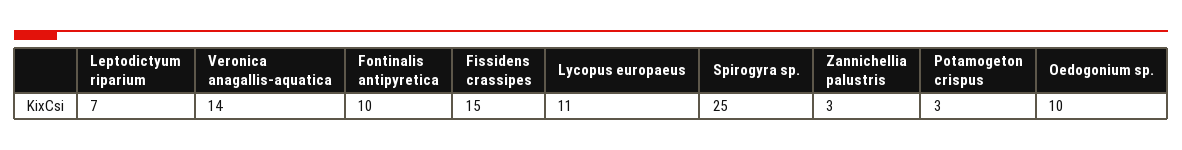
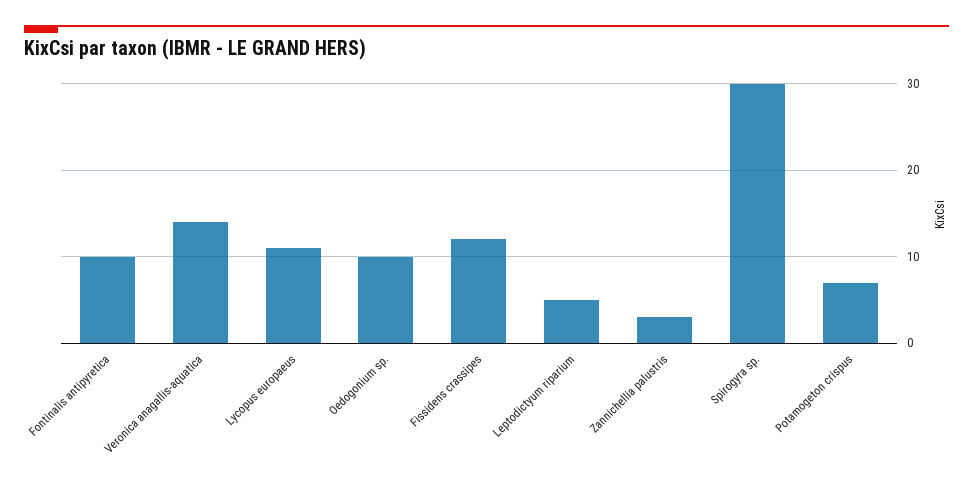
  {
-   "Leptodictyum riparium": 7,
+   "Leptodictyum riparium": 5,
    "Veronica anagallis-aquatica": 14,
    "Fontinalis antipyretica": 10,
-   "Fissidens crassipes": 15,
+   "Fissidens crassipes": 12,
    "Lycopus europaeus": 11,
-   "Spirogyra sp.": 25,
+   "Spirogyra sp.": 30,
    "Zannichellia palustris": 3,
-   "Potamogeton crispus": 3,
+   "Potamogeton crispus": 7,
    "Oedogonium sp.": 10
  }

